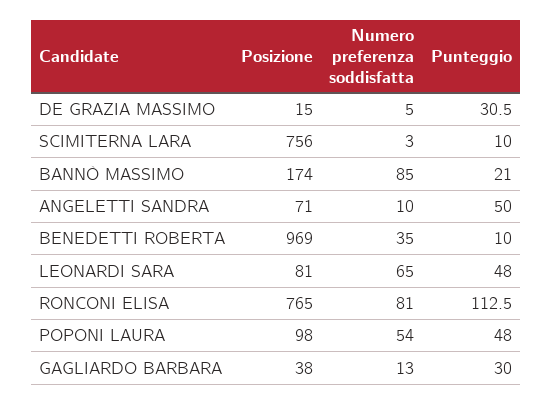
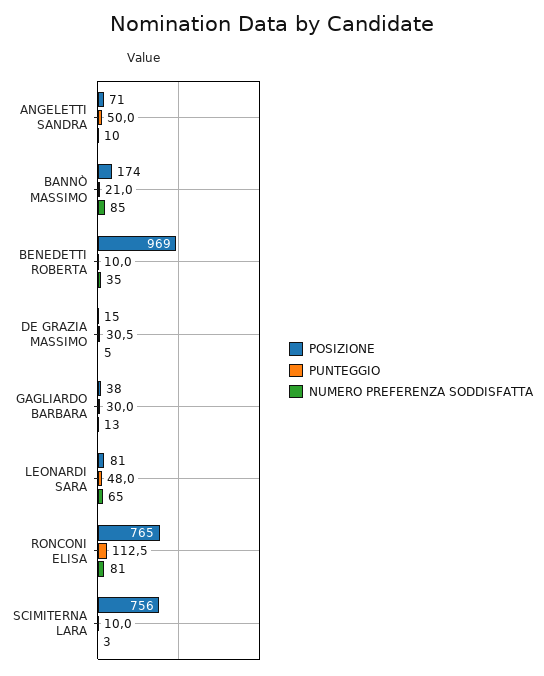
  {
    "Posizione": {
      "DE GRAZIA MASSIMO": 15,
      "SCIMITERNA LARA": 756,
      "BANNÒ MASSIMO": 174,
      "ANGELETTI SANDRA": 71,
      "BENEDETTI ROBERTA": 969,
      "LEONARDI SARA": 81,
      "RONCONI ELISA": 765,
-     "POPONI LAURA": 98,
      "GAGLIARDO BARBARA": 38
    },
    "Numero preferenza soddisfatta": {
      "DE GRAZIA MASSIMO": 5,
      "SCIMITERNA LARA": 3,
      "BANNÒ MASSIMO": 85,
      "ANGELETTI SANDRA": 10,
      "BENEDETTI ROBERTA": 35,
      "LEONARDI SARA": 65,
      "RONCONI ELISA": 81,
-     "POPONI LAURA": 54,
      "GAGLIARDO BARBARA": 13
    },
    "Punteggio": {
      "DE GRAZIA MASSIMO": 30.5,
      "SCIMITERNA LARA": 10,
      "BANNÒ MASSIMO": 21,
      "ANGELETTI SANDRA": 50,
      "BENEDETTI ROBERTA": 10,
      "LEONARDI SARA": 48,
      "RONCONI ELISA": 112.5,
-     "POPONI LAURA": 48,
      "GAGLIARDO BARBARA": 30
    }
  }

